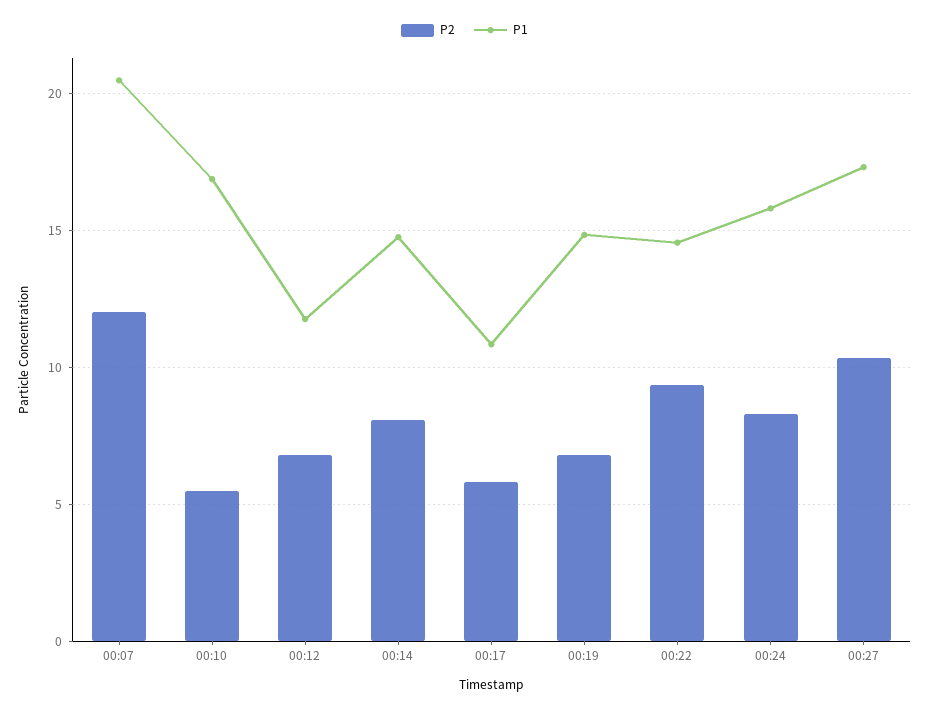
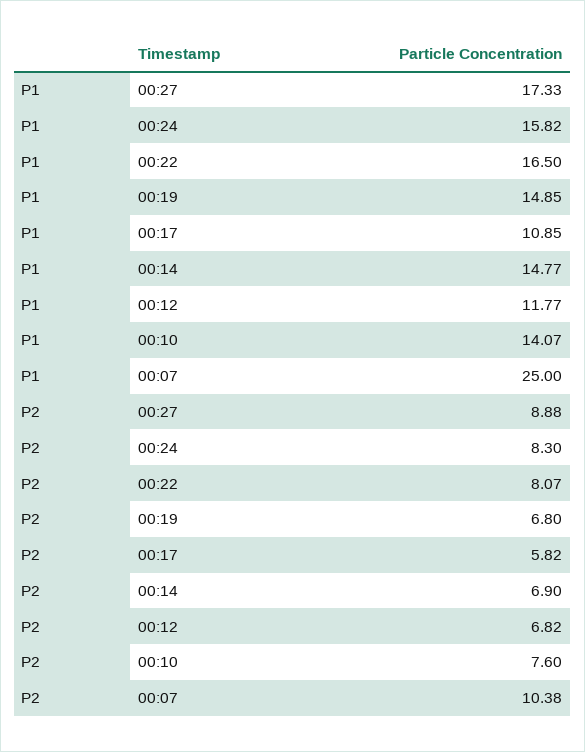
  {
    "P2": {
-     "00:07": 12,
+     "00:07": 10.38,
-     "00:10": 5.5,
+     "00:10": 7.6,
      "00:12": 6.82,
-     "00:14": 8,
+     "00:14": 6.9,
      "00:17": 5.82,
      "00:19": 6.8,
-     "00:22": 9.5,
+     "00:22": 8.07,
      "00:24": 8.3,
-     "00:27": 10.5
+     "00:27": 8.88
    },
    "P1": {
-     "00:07": 20.5,
+     "00:07": 25,
-     "00:10": 17,
+     "00:10": 14.07,
      "00:12": 11.77,
      "00:14": 14.77,
      "00:17": 10.85,
      "00:19": 14.85,
-     "00:22": 14.5,
+     "00:22": 16.5,
      "00:24": 15.82,
      "00:27": 17.33
    }
  }

